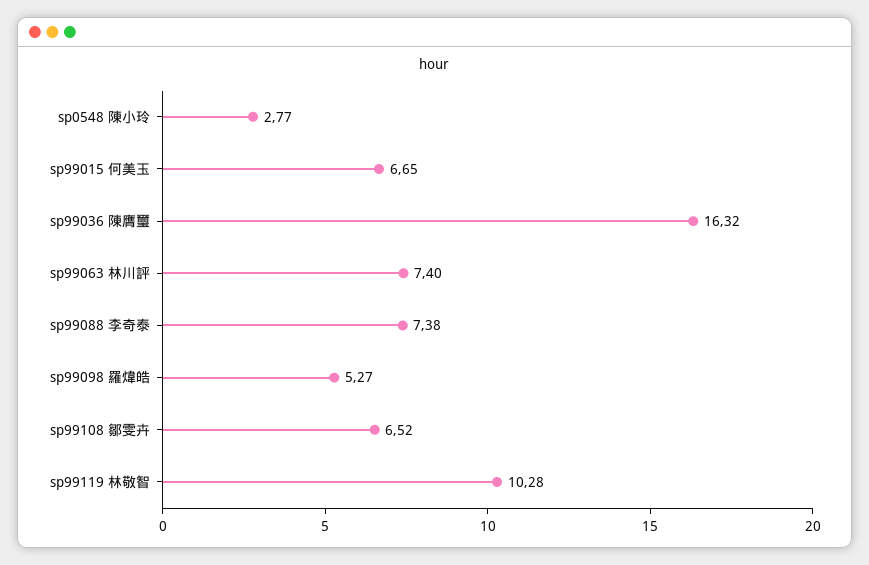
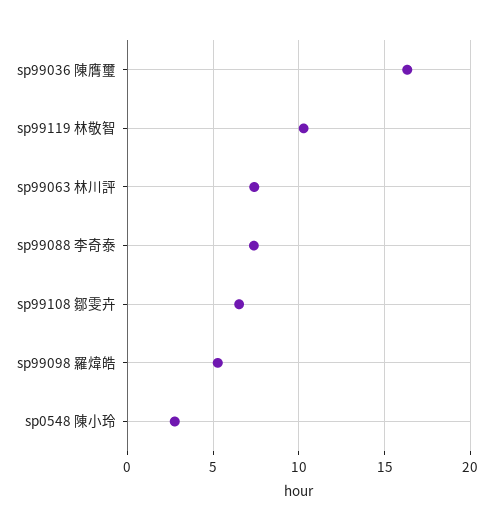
  {
    "sp0548 陳小玲": 2.77,
-   "sp99015 何美玉": 6.65,
    "sp99036 陳膺璽": 16.32,
    "sp99063 林川評": 7.4,
    "sp99088 李奇泰": 7.38,
    "sp99098 羅煒皓": 5.27,
    "sp99108 鄒雯卉": 6.52,
    "sp99119 林敬智": 10.28
  }

